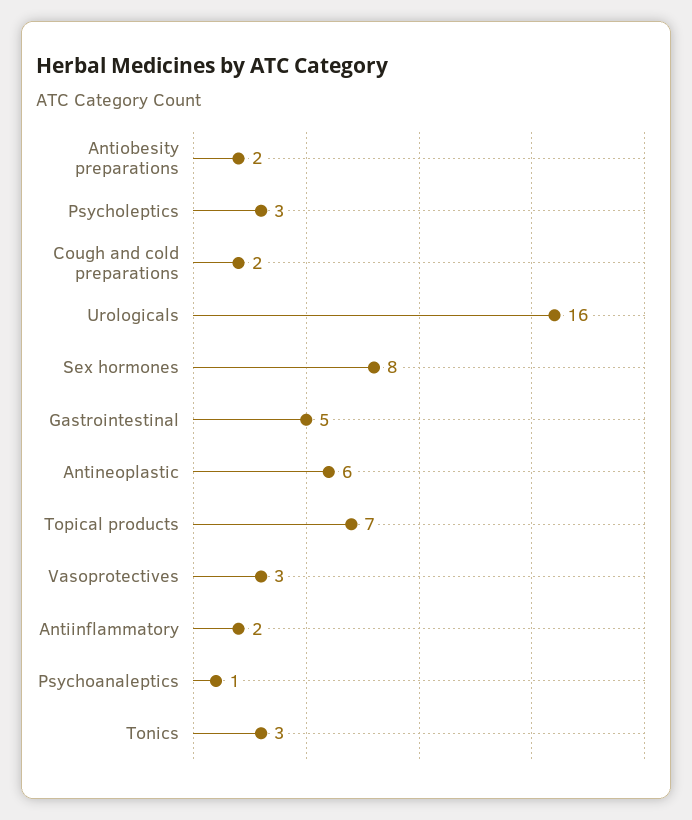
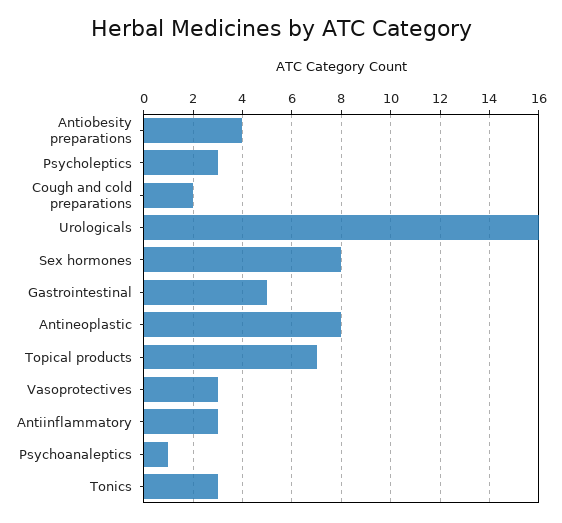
  {
-   "Antiobesity preparations": 2,
+   "Antiobesity preparations": 4,
    "Psycholeptics": 3,
    "Cough and cold preparations": 2,
    "Urologicals": 16,
    "Sex hormones": 8,
    "Gastrointestinal": 5,
-   "Antineoplastic": 6,
+   "Antineoplastic": 8,
    "Topical products": 7,
    "Vasoprotectives": 3,
-   "Antiinflammatory": 2,
+   "Antiinflammatory": 3,
    "Psychoanaleptics": 1,
    "Tonics": 3
  }

